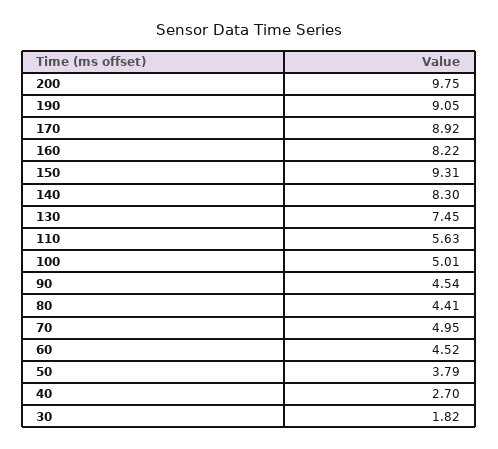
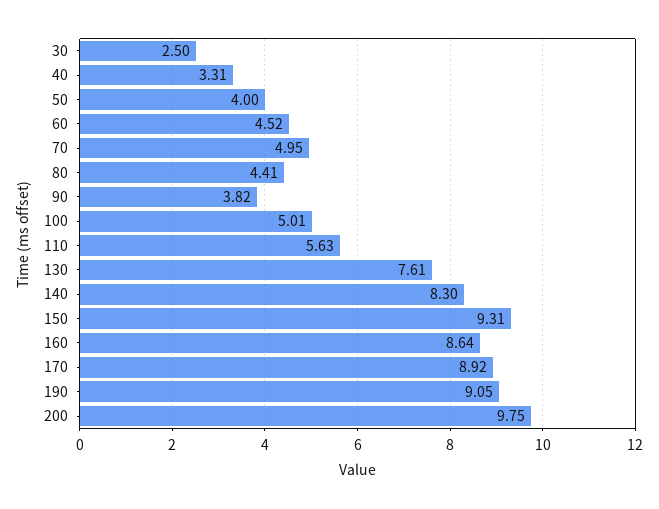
  {
    "200": 9.75,
    "190": 9.05,
    "170": 8.92,
-   "160": 8.22,
+   "160": 8.64,
    "150": 9.31,
    "140": 8.3,
-   "130": 7.45,
+   "130": 7.61,
    "110": 5.63,
    "100": 5.01,
-   "90": 4.54,
+   "90": 3.82,
    "80": 4.41,
    "70": 4.95,
    "60": 4.52,
-   "50": 3.79,
+   "50": 4,
-   "40": 2.7,
+   "40": 3.31,
-   "30": 1.82
+   "30": 2.5
  }

